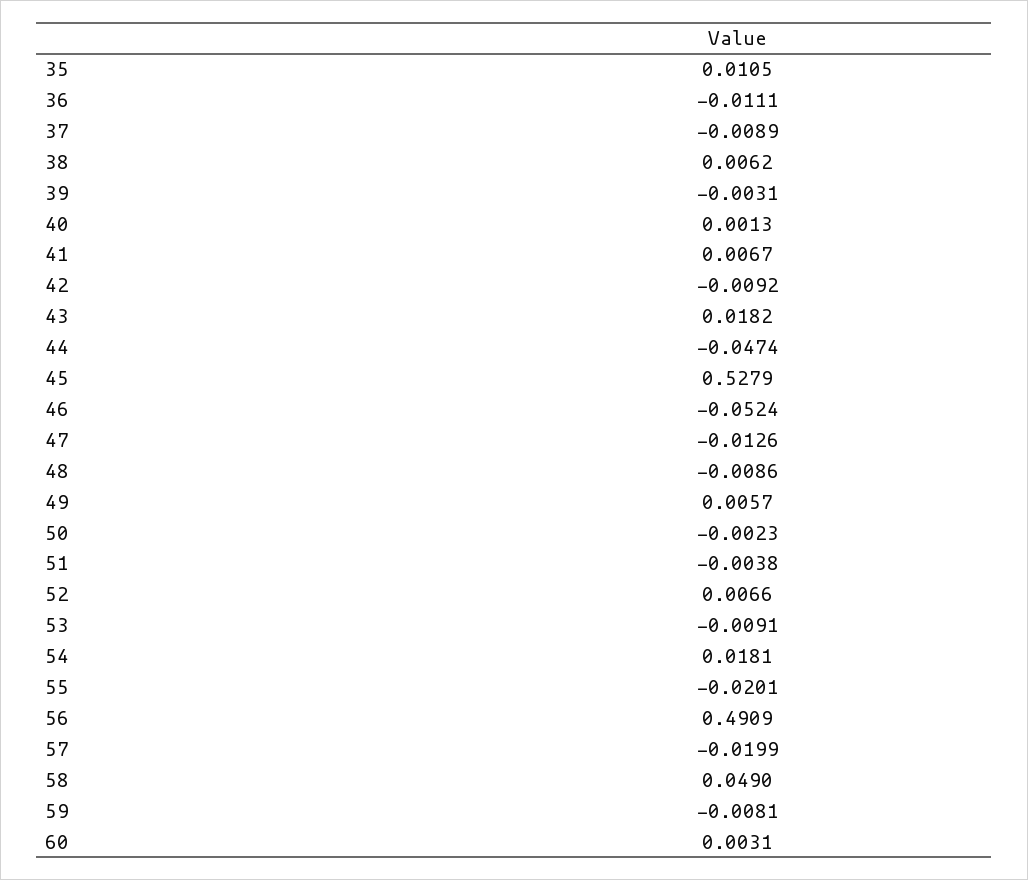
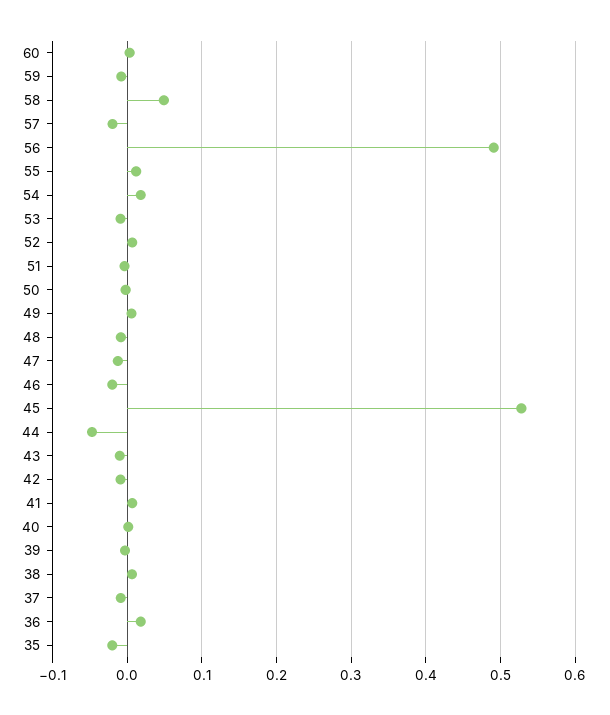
  {
-   "35": 0.0105,
+   "35": -0.02,
-   "36": -0.0111,
+   "36": 0.02,
    "37": -0.0089,
    "38": 0.0062,
    "39": -0.0031,
    "40": 0.0013,
    "41": 0.0067,
    "42": -0.0092,
-   "43": 0.0182,
+   "43": -0.01,
    "44": -0.0474,
    "45": 0.5279,
-   "46": -0.0524,
+   "46": -0.02,
    "47": -0.0126,
    "48": -0.0086,
    "49": 0.0057,
    "50": -0.0023,
    "51": -0.0038,
    "52": 0.0066,
    "53": -0.0091,
    "54": 0.0181,
-   "55": -0.0201,
+   "55": 0.01,
    "56": 0.4909,
    "57": -0.0199,
    "58": 0.049,
    "59": -0.0081,
    "60": 0.0031
  }

